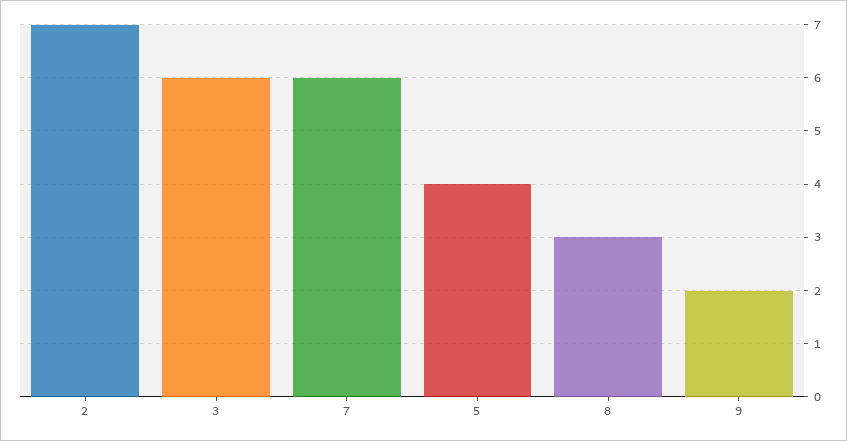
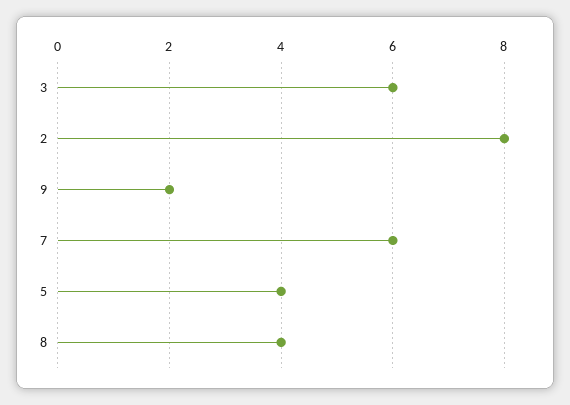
  {
-   "2": 7,
+   "2": 8,
    "3": 6,
    "7": 6,
    "5": 4,
-   "8": 3,
+   "8": 4,
    "9": 2
  }

